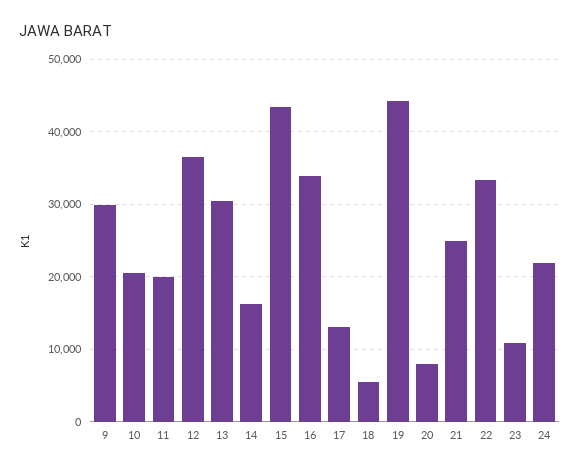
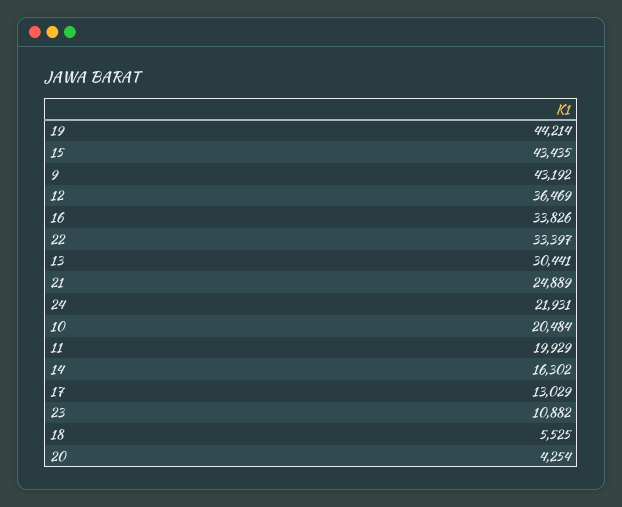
  {
-   "9": 30000,
+   "9": 43192,
    "10": 20484,
    "11": 19929,
    "12": 36469,
    "13": 30441,
    "14": 16302,
    "15": 43435,
    "16": 33826,
    "17": 13029,
    "18": 5525,
    "19": 44214,
-   "20": 8000,
+   "20": 4254,
    "21": 24889,
    "22": 33397,
    "23": 10882,
    "24": 21931
  }

